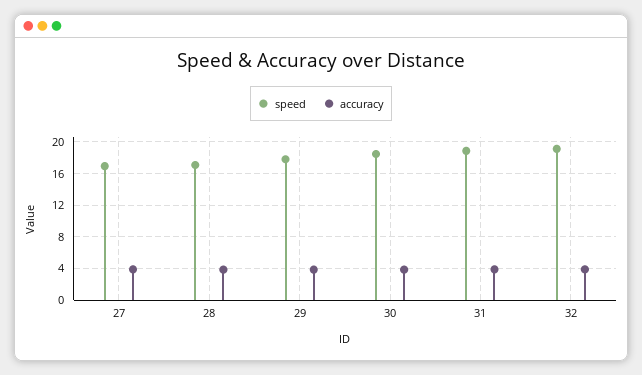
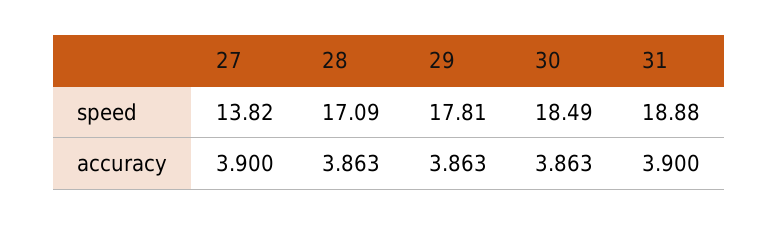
  {
    "speed": {
-     "27": 17,
+     "27": 13.82,
      "28": 17.09,
      "29": 17.81,
      "30": 18.49,
-     "31": 18.88,
+     "31": 18.88
-     "32": 19
    },
    "accuracy": {
      "27": 3.9,
      "28": 3.863,
      "29": 3.863,
      "30": 3.863,
-     "31": 3.9,
+     "31": 3.9
-     "32": 4
    }
  }

